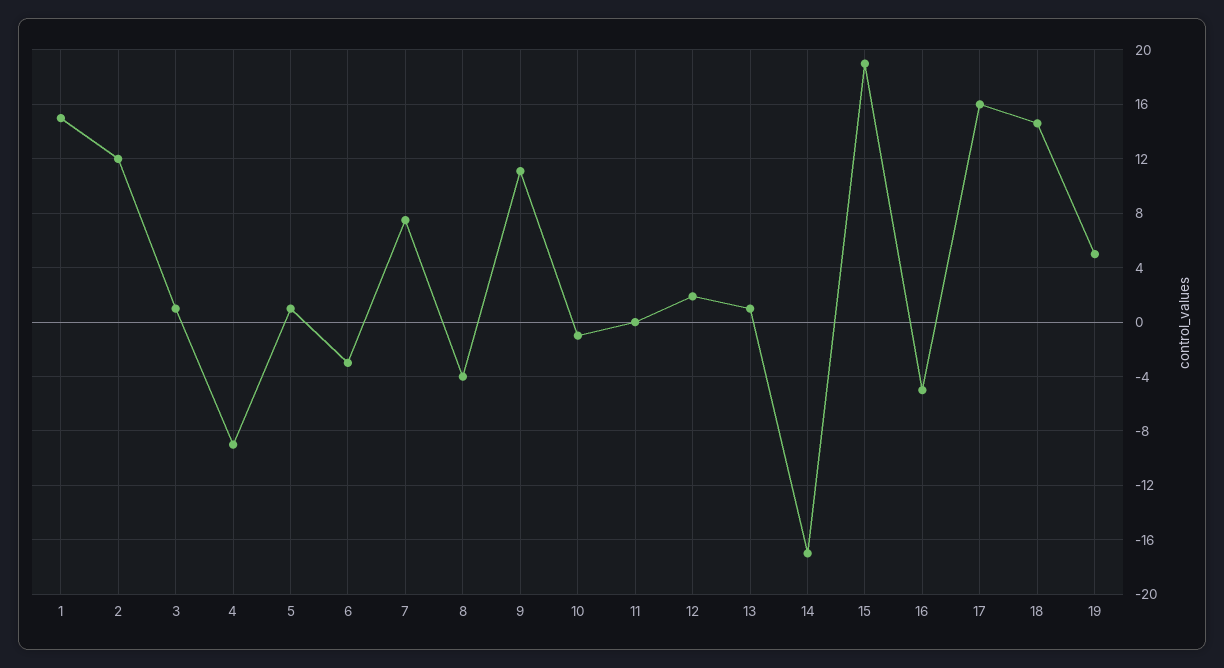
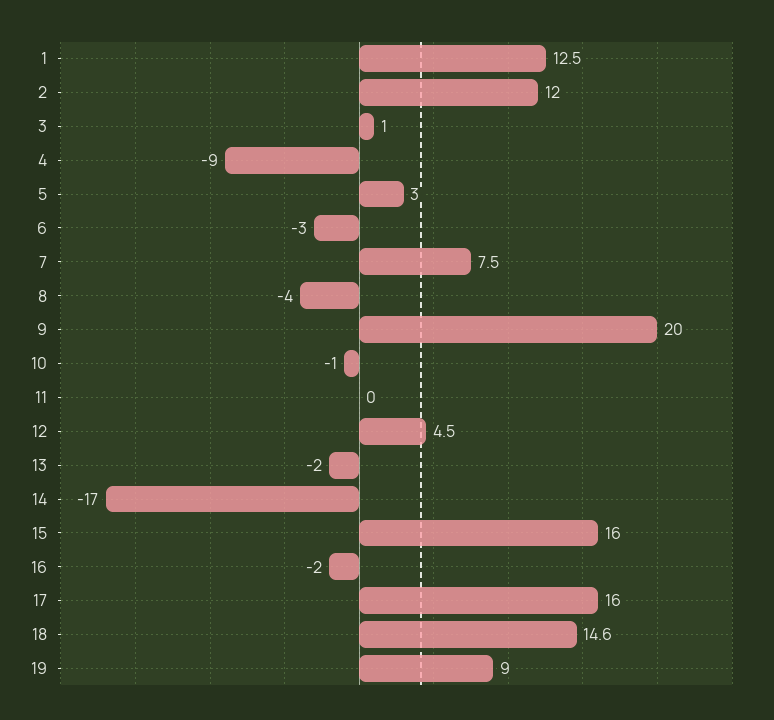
  {
-   "1": 15,
+   "1": 12.5,
    "2": 12,
    "3": 1,
    "4": -9,
-   "5": 1,
+   "5": 3,
    "6": -3,
    "7": 7.5,
    "8": -4,
-   "9": 11,
+   "9": 20,
    "10": -1,
    "11": 0,
-   "12": 2,
+   "12": 4.5,
-   "13": 1,
+   "13": -2,
    "14": -17,
-   "15": 19,
+   "15": 16,
-   "16": -5,
+   "16": -2,
    "17": 16,
    "18": 14.6,
-   "19": 5
+   "19": 9
  }

